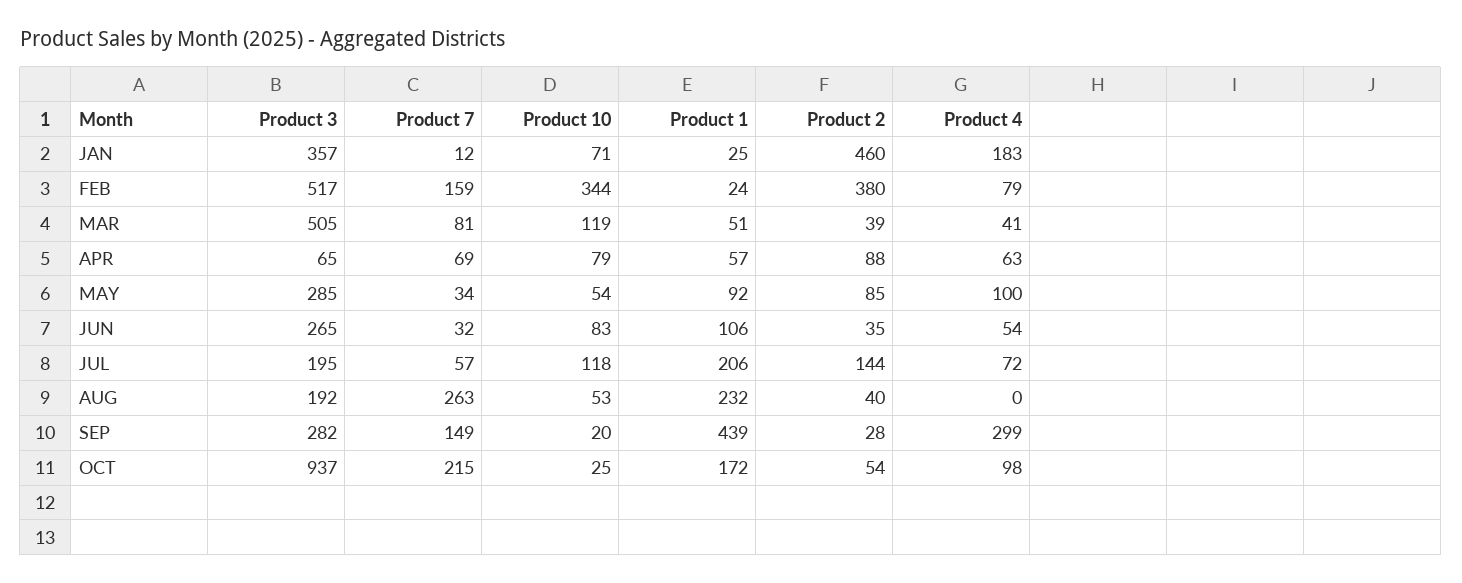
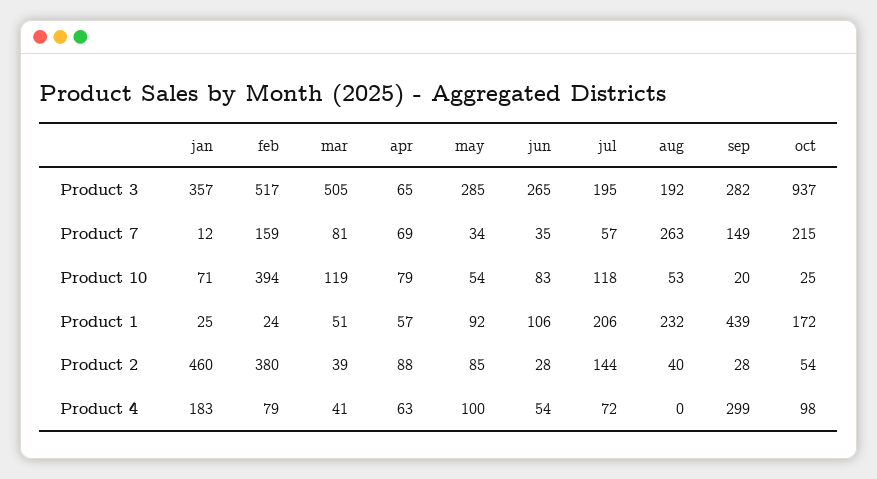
  {
    "Product 3": {
      "JAN": 357,
      "FEB": 517,
      "MAR": 505,
      "APR": 65,
      "MAY": 285,
      "JUN": 265,
      "JUL": 195,
      "AUG": 192,
      "SEP": 282,
      "OCT": 937
    },
    "Product 7": {
      "JAN": 12,
      "FEB": 159,
      "MAR": 81,
      "APR": 69,
      "MAY": 34,
-     "JUN": 32,
+     "JUN": 35,
      "JUL": 57,
      "AUG": 263,
      "SEP": 149,
      "OCT": 215
    },
    "Product 10": {
      "JAN": 71,
-     "FEB": 344,
+     "FEB": 394,
      "MAR": 119,
      "APR": 79,
      "MAY": 54,
      "JUN": 83,
      "JUL": 118,
      "AUG": 53,
      "SEP": 20,
      "OCT": 25
    },
    "Product 1": {
      "JAN": 25,
      "FEB": 24,
      "MAR": 51,
      "APR": 57,
      "MAY": 92,
      "JUN": 106,
      "JUL": 206,
      "AUG": 232,
      "SEP": 439,
      "OCT": 172
    },
    "Product 2": {
      "JAN": 460,
      "FEB": 380,
      "MAR": 39,
      "APR": 88,
      "MAY": 85,
-     "JUN": 35,
+     "JUN": 28,
      "JUL": 144,
      "AUG": 40,
      "SEP": 28,
      "OCT": 54
    },
    "Product 4": {
      "JAN": 183,
      "FEB": 79,
      "MAR": 41,
      "APR": 63,
      "MAY": 100,
      "JUN": 54,
      "JUL": 72,
      "AUG": 0,
      "SEP": 299,
      "OCT": 98
    }
  }

